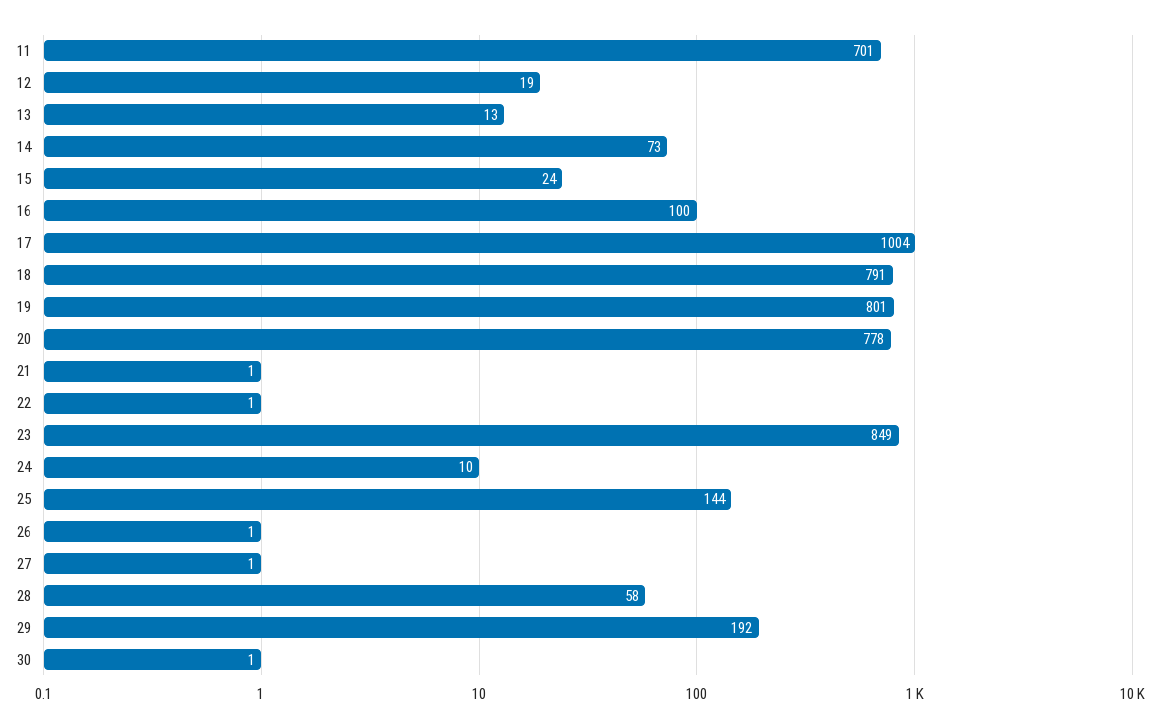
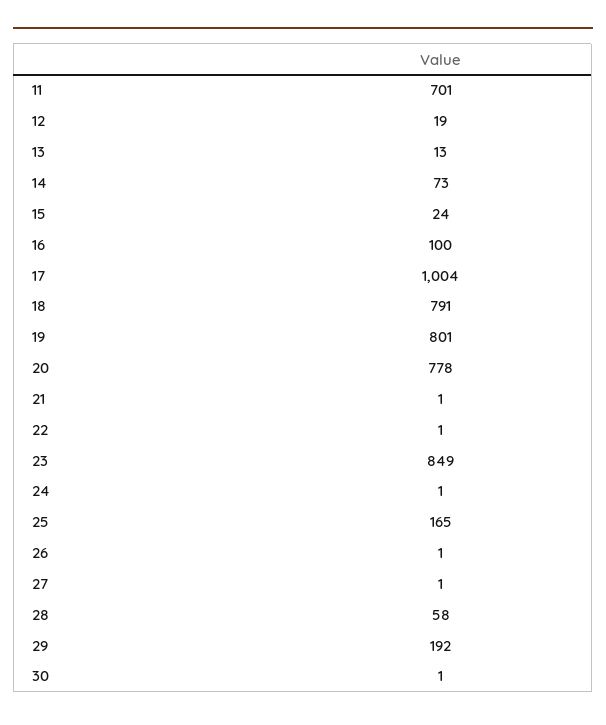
  {
    "11": 701,
    "12": 19,
    "13": 13,
    "14": 73,
    "15": 24,
    "16": 100,
    "17": 1004,
    "18": 791,
    "19": 801,
    "20": 778,
    "21": 1,
    "22": 1,
    "23": 849,
-   "24": 10,
+   "24": 1,
-   "25": 144,
+   "25": 165,
    "26": 1,
    "27": 1,
    "28": 58,
    "29": 192,
    "30": 1
  }

